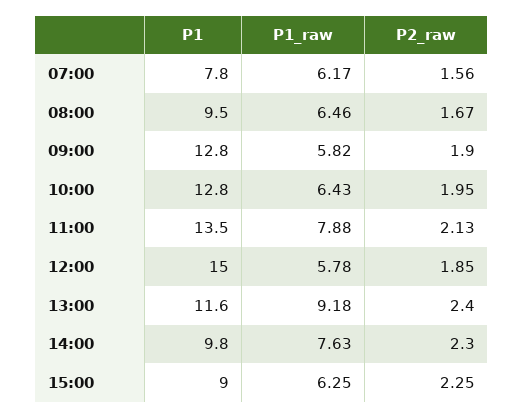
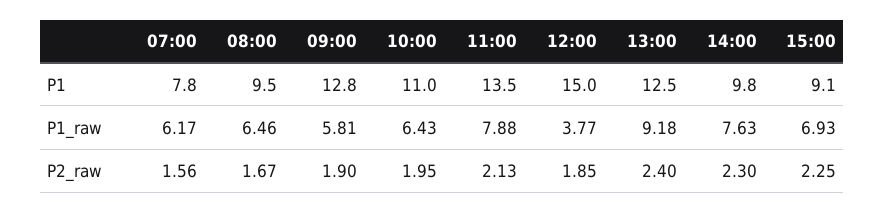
  {
    "P1": {
      "07:00": 7.8,
      "08:00": 9.5,
      "09:00": 12.8,
-     "10:00": 12.8,
+     "10:00": 11,
      "11:00": 13.5,
      "12:00": 15,
-     "13:00": 11.6,
+     "13:00": 12.5,
      "14:00": 9.8,
-     "15:00": 9
+     "15:00": 9.1
    },
    "P1_raw": {
      "07:00": 6.17,
      "08:00": 6.46,
-     "09:00": 5.82,
+     "09:00": 5.81,
      "10:00": 6.43,
      "11:00": 7.88,
-     "12:00": 5.78,
+     "12:00": 3.77,
      "13:00": 9.18,
      "14:00": 7.63,
-     "15:00": 6.25
+     "15:00": 6.93
    },
    "P2_raw": {
      "07:00": 1.56,
      "08:00": 1.67,
      "09:00": 1.9,
      "10:00": 1.95,
      "11:00": 2.13,
      "12:00": 1.85,
      "13:00": 2.4,
      "14:00": 2.3,
      "15:00": 2.25
    }
  }

